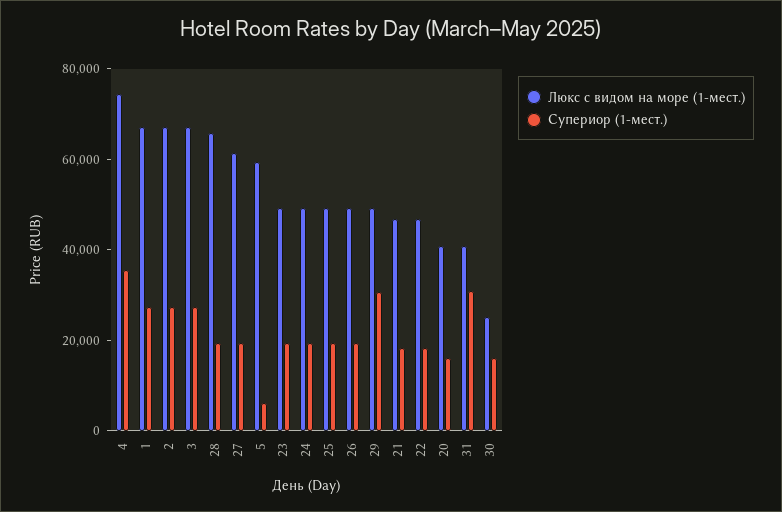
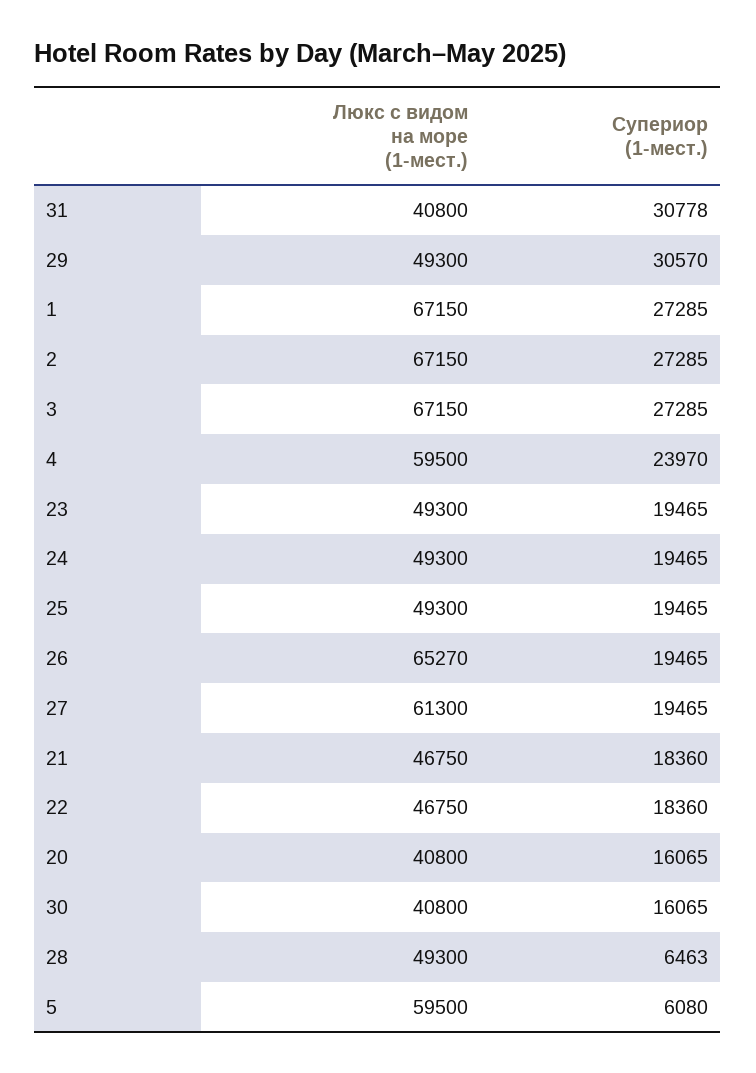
  {
    "Люкс с видом на море (1-мест.)": {
-     "4": 75000,
+     "4": 59500,
      "1": 67150,
      "2": 67150,
      "3": 67150,
-     "28": 65000,
+     "28": 49300,
      "27": 61300,
      "5": 59500,
      "23": 49300,
      "24": 49300,
      "25": 49300,
-     "26": 50000,
+     "26": 65270,
      "29": 49300,
      "21": 46750,
      "22": 46750,
      "20": 40800,
      "31": 40800,
-     "30": 25000
+     "30": 40800
    },
    "Супериор (1-мест.)": {
-     "4": 35000,
+     "4": 23970,
      "1": 27285,
      "2": 27285,
      "3": 27285,
-     "28": 20000,
+     "28": 6463,
      "27": 19465,
      "5": 6080,
      "23": 19465,
      "24": 19465,
      "25": 19465,
      "26": 19465,
      "29": 30570,
      "21": 18360,
      "22": 18360,
      "20": 16065,
      "31": 30778,
      "30": 16065
    }
  }

